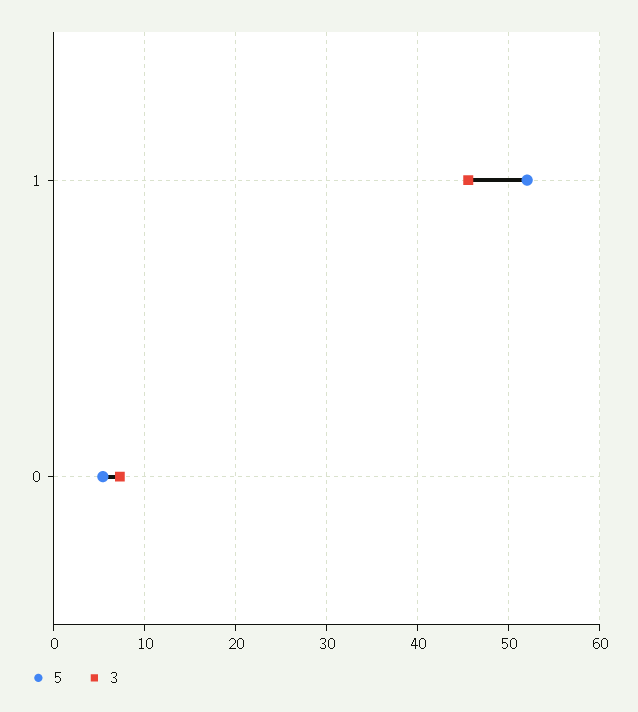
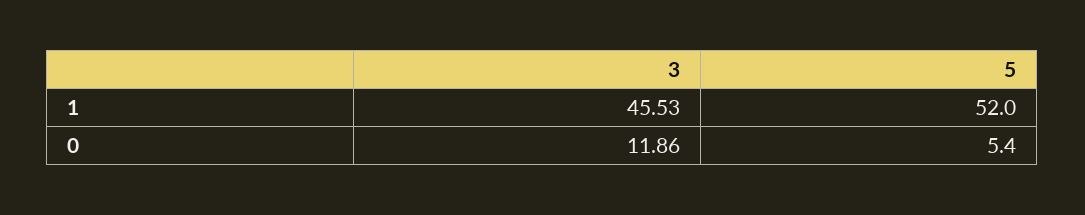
  {
    "5": {
      "1": 52,
      "0": 5.4
    },
    "3": {
      "1": 45.53,
-     "0": 7
+     "0": 11.86
    }
  }

